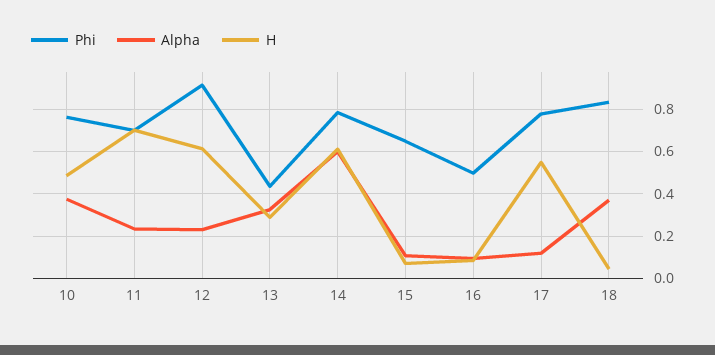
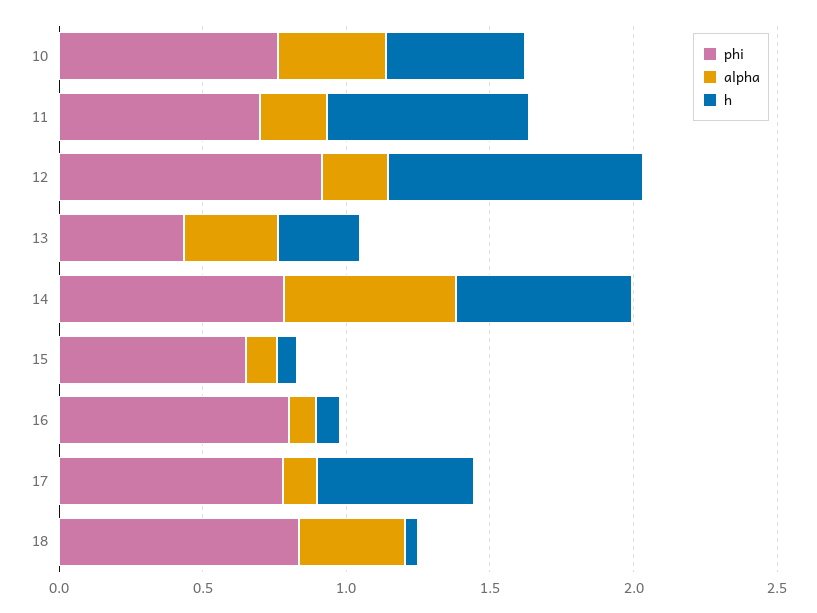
  {
    "Phi": {
      "10": 0.75,
      "11": 0.7,
      "12": 0.9,
      "13": 0.45,
      "14": 0.8,
      "15": 0.65,
-     "16": 0.5,
+     "16": 0.8,
      "17": 0.8,
      "18": 0.85
    },
    "Alpha": {
      "10": 0.35,
      "11": 0.25,
      "12": 0.25,
      "13": 0.35,
      "14": 0.6,
      "15": 0.1,
      "16": 0.1,
      "17": 0.1,
      "18": 0.35
    },
    "H": {
      "10": 0.5,
      "11": 0.7,
-     "12": 0.6,
+     "12": 0.9,
      "13": 0.3,
      "14": 0.6,
      "15": 0.05,
      "16": 0.1,
      "17": 0.55,
      "18": 0.05
    }
  }

